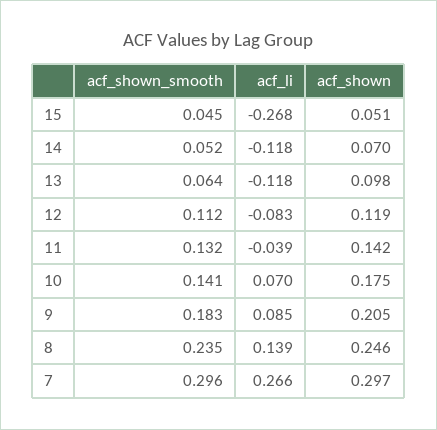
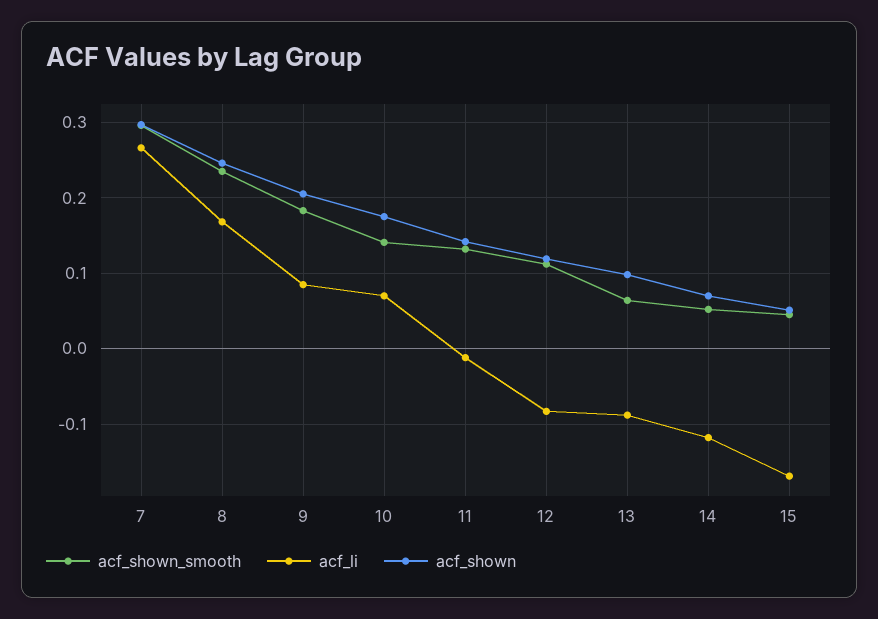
  {
    "acf_shown_smooth": {
      "15": 0.045,
      "14": 0.052,
      "13": 0.064,
      "12": 0.112,
      "11": 0.132,
      "10": 0.141,
      "9": 0.183,
      "8": 0.235,
      "7": 0.296
    },
    "acf_li": {
-     "15": -0.268,
+     "15": -0.17,
      "14": -0.118,
-     "13": -0.118,
+     "13": -0.09,
      "12": -0.083,
-     "11": -0.039,
+     "11": -0.01,
      "10": 0.07,
      "9": 0.085,
-     "8": 0.139,
+     "8": 0.17,
      "7": 0.266
    },
    "acf_shown": {
      "15": 0.051,
      "14": 0.07,
      "13": 0.098,
      "12": 0.119,
      "11": 0.142,
      "10": 0.175,
      "9": 0.205,
      "8": 0.246,
      "7": 0.297
    }
  }

